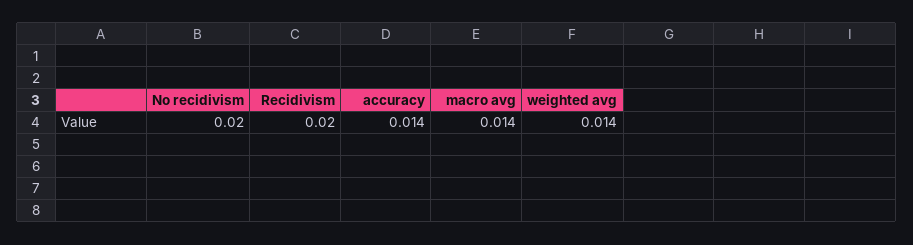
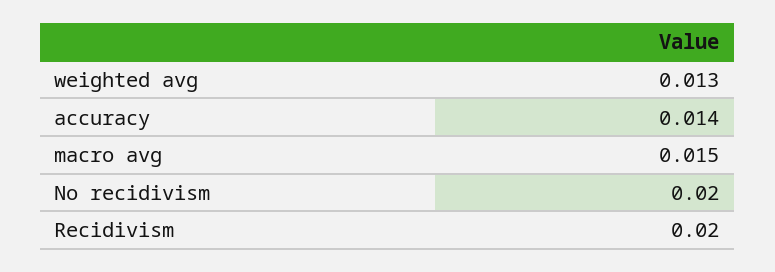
  {
    "No recidivism": 0.02,
    "Recidivism": 0.02,
    "accuracy": 0.014,
-   "macro avg": 0.014,
+   "macro avg": 0.015,
-   "weighted avg": 0.014
+   "weighted avg": 0.013
  }

